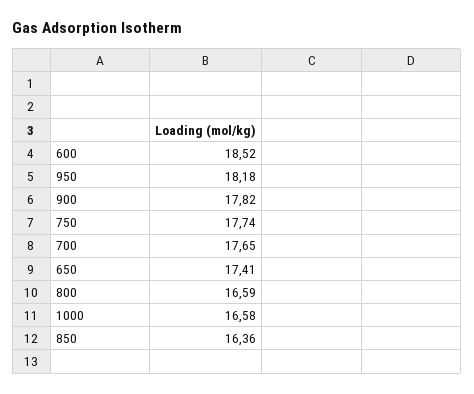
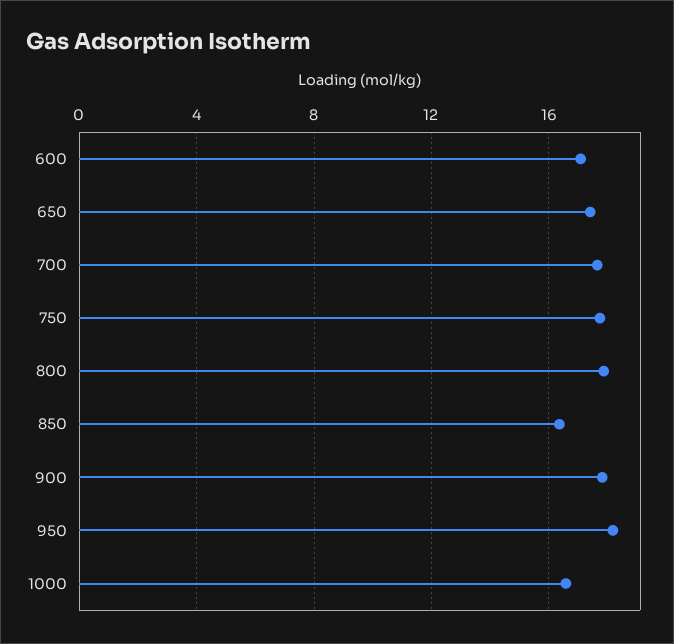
  {
-   "600": 18.52,
+   "600": 17,
    "950": 18.18,
    "900": 17.82,
    "750": 17.74,
    "700": 17.65,
    "650": 17.41,
-   "800": 16.59,
+   "800": 18,
    "1000": 16.58,
    "850": 16.36
  }

